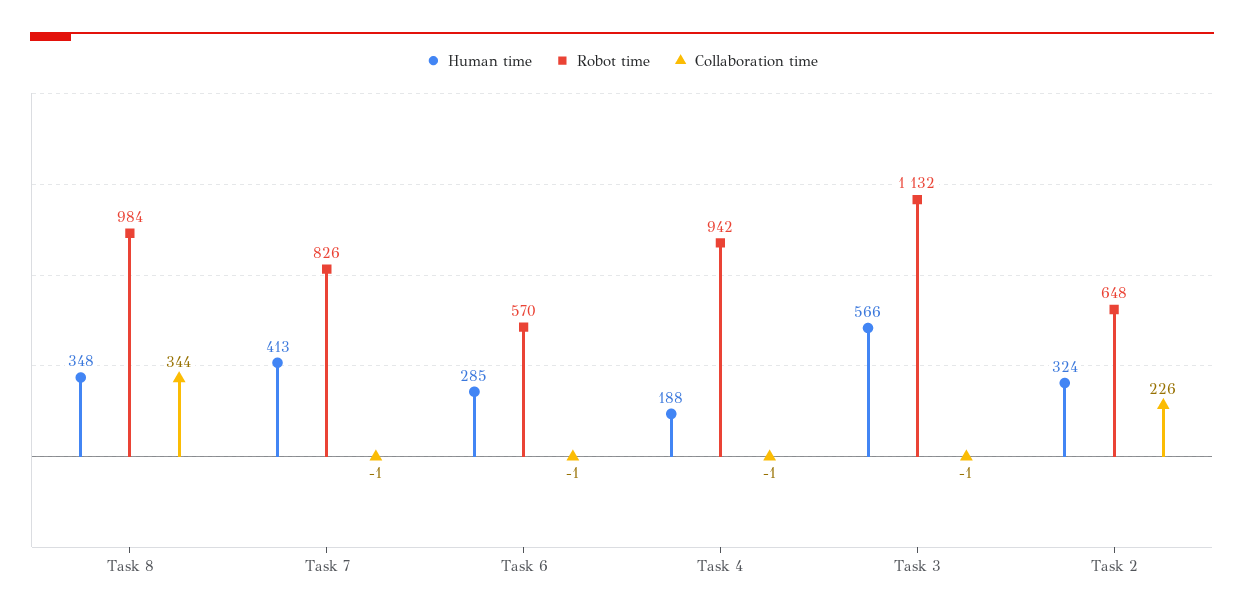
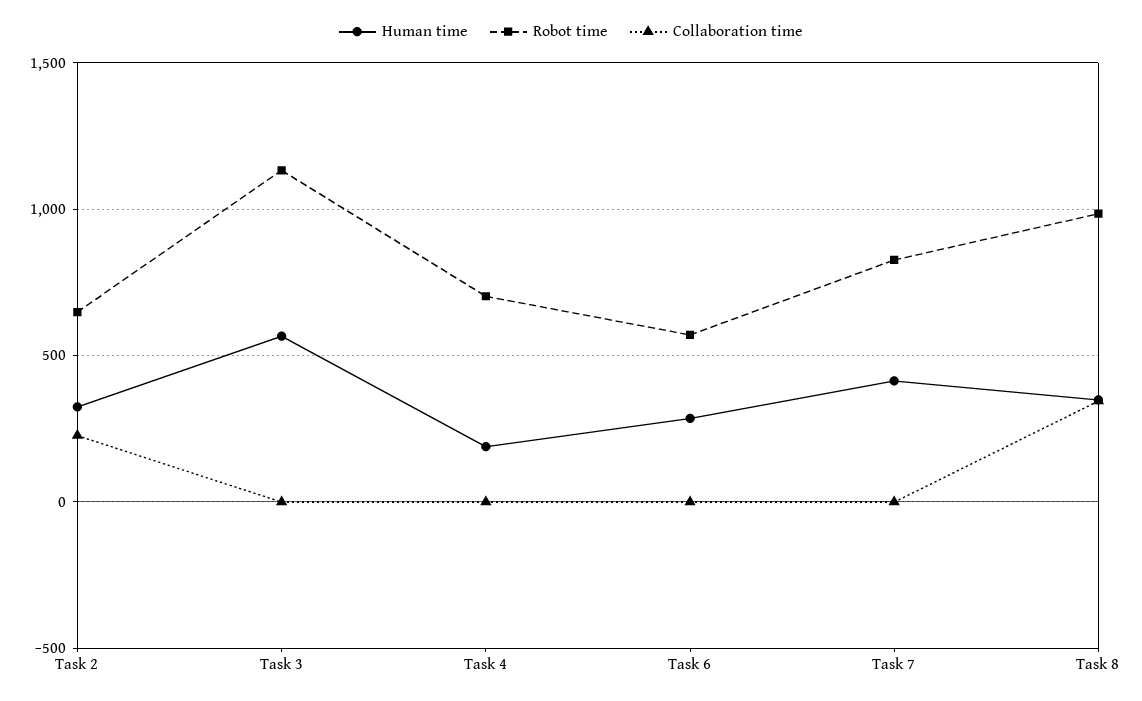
  {
    "Human time": {
      "Task 8": 348,
      "Task 7": 413,
      "Task 6": 285,
      "Task 4": 188,
      "Task 3": 566,
      "Task 2": 324
    },
    "Robot time": {
      "Task 8": 984,
      "Task 7": 826,
      "Task 6": 570,
-     "Task 4": 942,
+     "Task 4": 700,
      "Task 3": 1132,
      "Task 2": 648
    },
    "Collaboration time": {
      "Task 8": 344,
      "Task 7": -1,
      "Task 6": -1,
      "Task 4": -1,
      "Task 3": -1,
      "Task 2": 226
    }
  }

